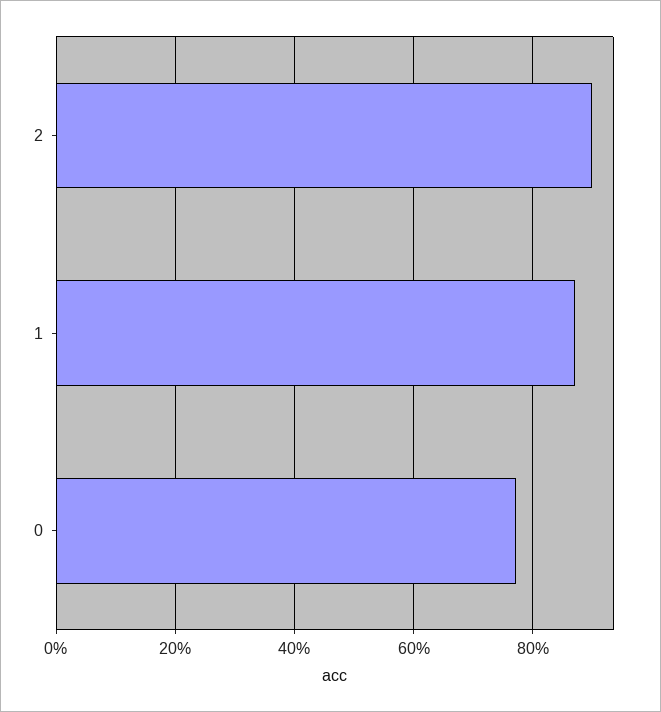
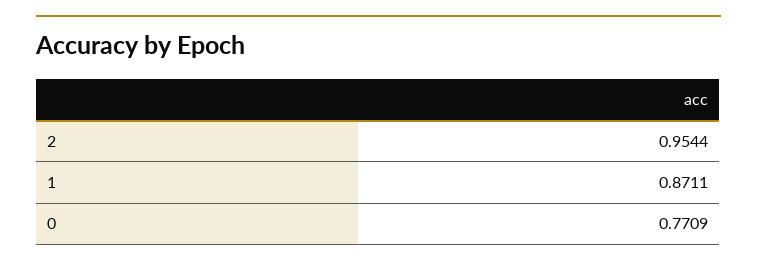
  {
-   "2": 0.9,
+   "2": 0.9544,
    "1": 0.8711,
    "0": 0.7709
  }

